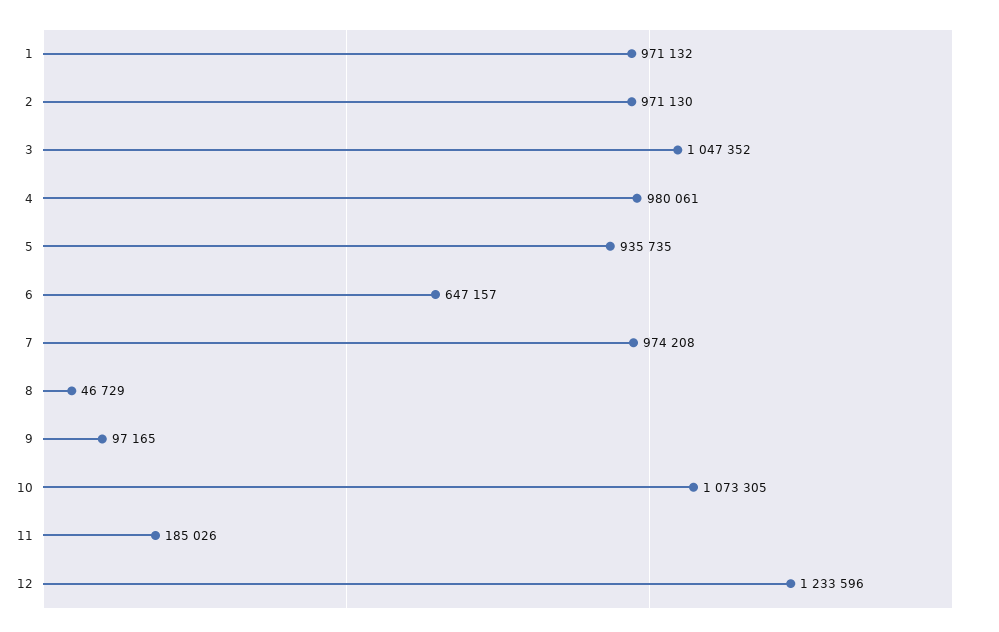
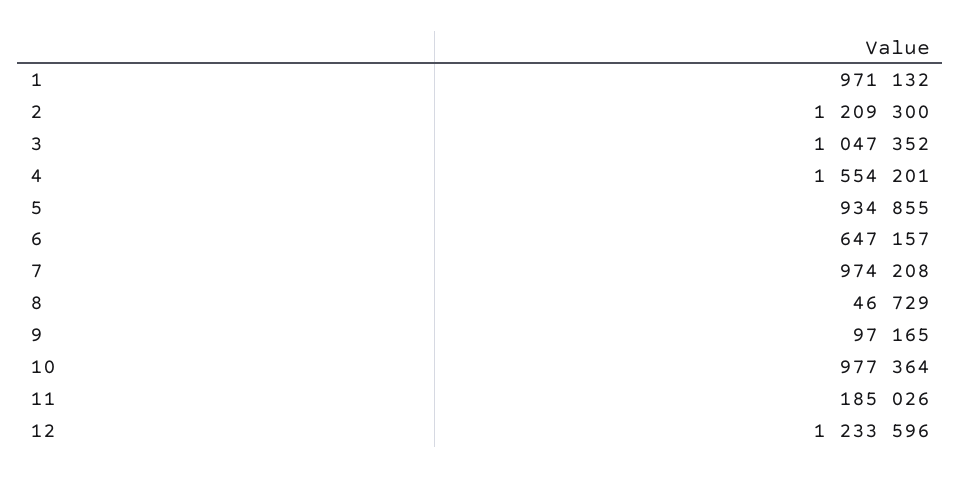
  {
    "1": 971132,
-   "2": 971130,
+   "2": 1209300,
    "3": 1047352,
-   "4": 980061,
+   "4": 1554201,
-   "5": 935735,
+   "5": 934855,
    "6": 647157,
    "7": 974208,
    "8": 46729,
    "9": 97165,
-   "10": 1073305,
+   "10": 977364,
    "11": 185026,
    "12": 1233596
  }

